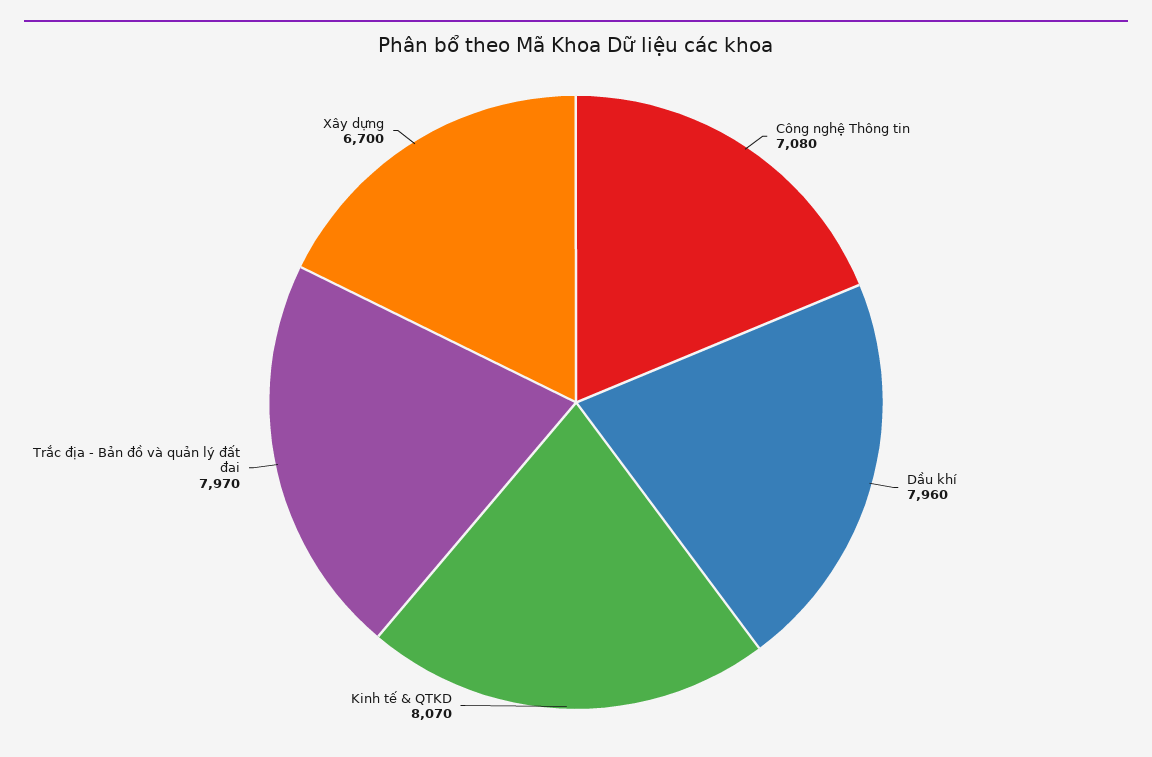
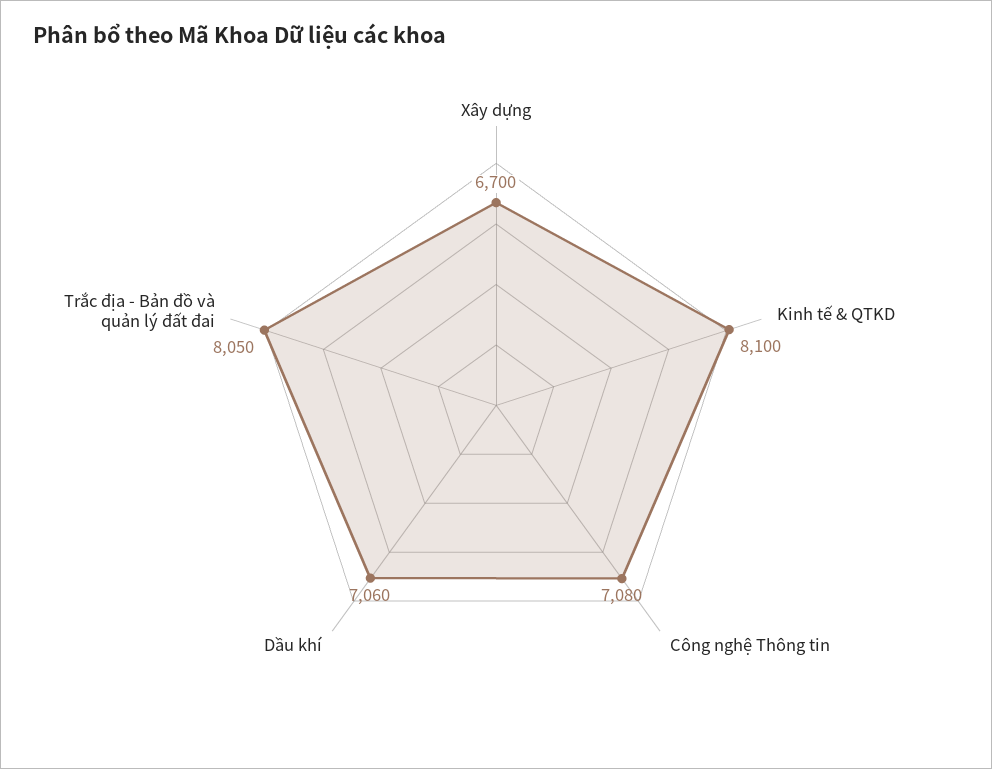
  {
    "Công nghệ Thông tin": 7080,
-   "Dầu khí": 7960,
+   "Dầu khí": 7060,
-   "Kinh tế & QTKD": 8070,
+   "Kinh tế & QTKD": 8100,
-   "Trắc địa - Bản đồ và quản lý đất đai": 7970,
+   "Trắc địa - Bản đồ và quản lý đất đai": 8050,
    "Xây dựng": 6700
  }

